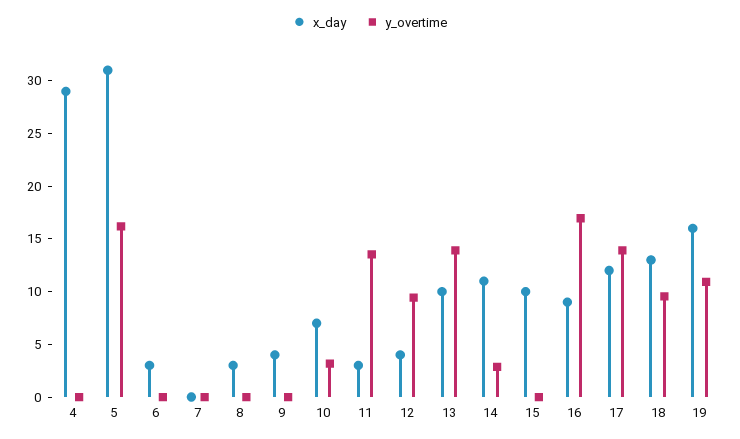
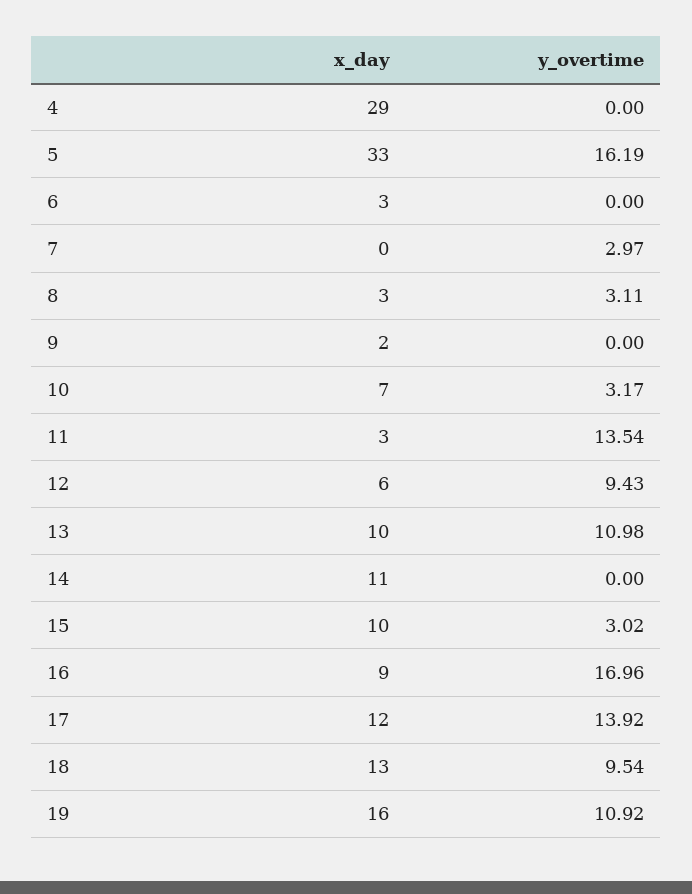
  {
    "x_day": {
      "4": 29,
-     "5": 31,
+     "5": 33,
      "6": 3,
      "7": 0,
      "8": 3,
-     "9": 4,
+     "9": 2,
      "10": 7,
      "11": 3,
-     "12": 4,
+     "12": 6,
      "13": 10,
      "14": 11,
      "15": 10,
      "16": 9,
      "17": 12,
      "18": 13,
      "19": 16
    },
    "y_overtime": {
      "4": 0,
      "5": 16.19,
      "6": 0,
-     "7": 0,
+     "7": 2.97,
-     "8": 0,
+     "8": 3.11,
      "9": 0,
      "10": 3.17,
      "11": 13.54,
      "12": 9.43,
-     "13": 14,
+     "13": 10.98,
-     "14": 3,
+     "14": 0,
-     "15": 0,
+     "15": 3.02,
      "16": 16.96,
      "17": 13.92,
      "18": 9.54,
      "19": 10.92
    }
  }

